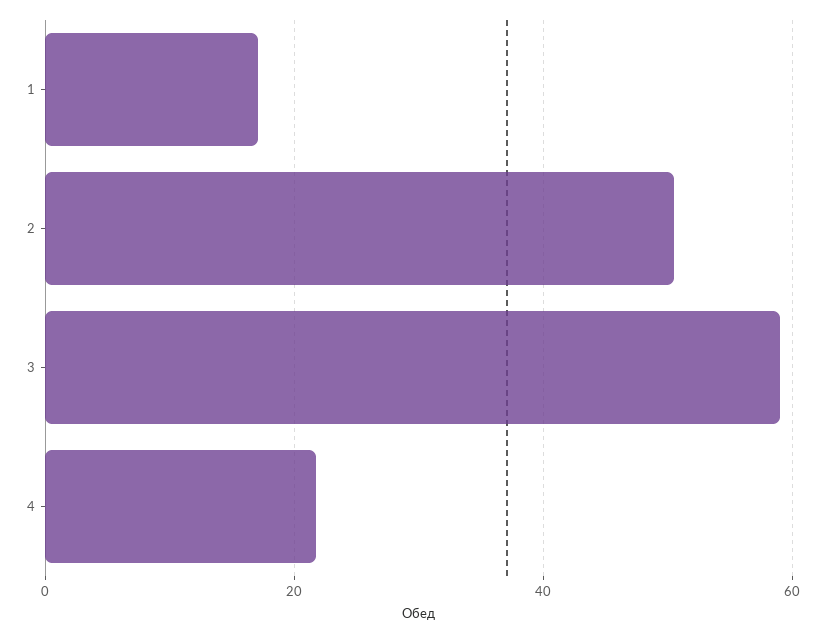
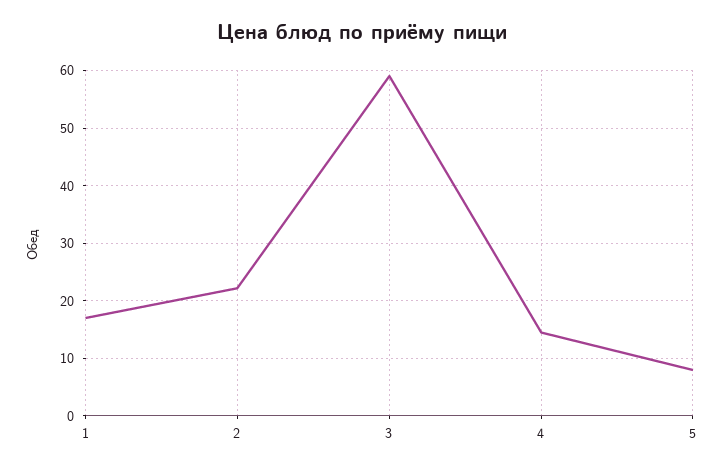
  {
    "1": 18,
-   "2": 50,
+   "2": 22,
    "3": 60,
-   "4": 22
+   "4": 14,
+   "5": 8
  }

